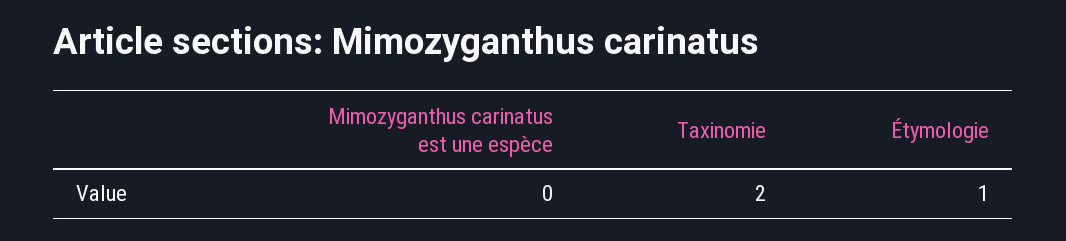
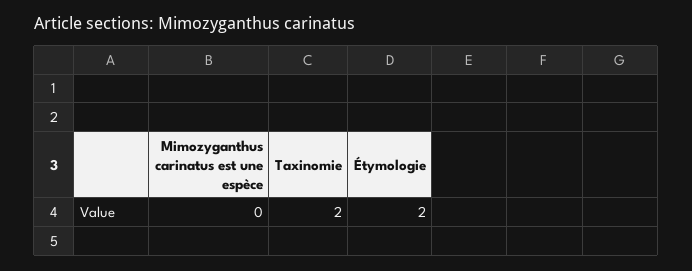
  {
    "Mimozyganthus carinatus est une espèce": 0,
    "Taxinomie": 2,
-   "Étymologie": 1
+   "Étymologie": 2
  }

